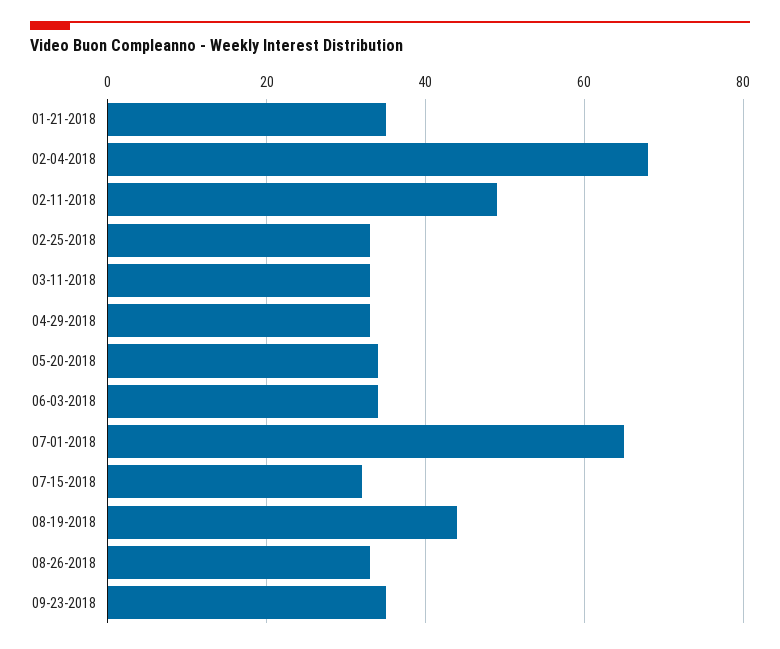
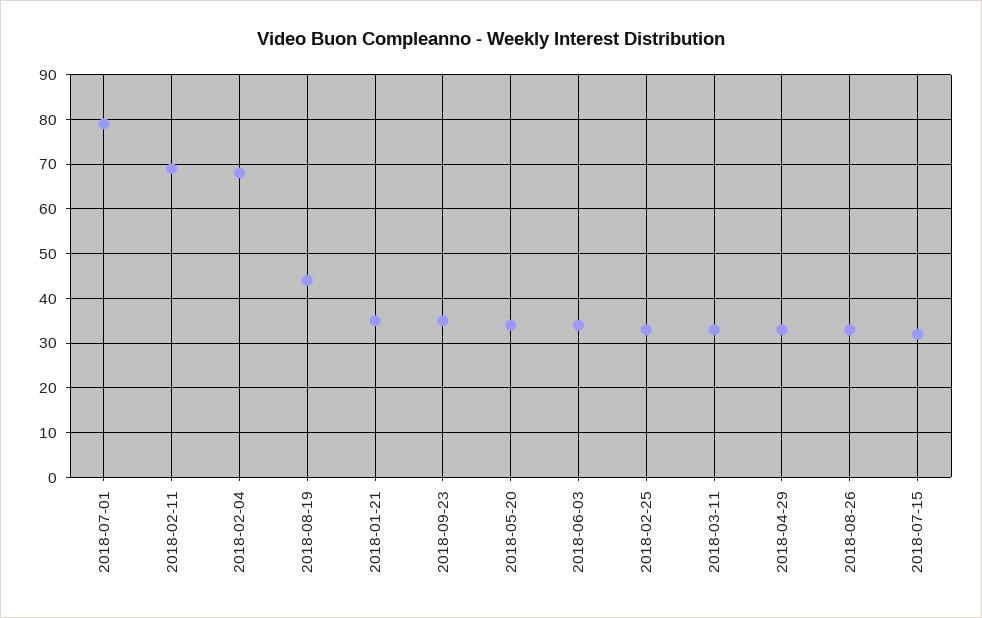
  {
    "01-21-2018": 35,
    "02-04-2018": 70,
-   "02-11-2018": 50,
+   "02-11-2018": 70,
    "02-25-2018": 35,
    "03-11-2018": 35,
    "04-29-2018": 35,
    "05-20-2018": 35,
    "06-03-2018": 35,
-   "07-01-2018": 65,
+   "07-01-2018": 80,
    "07-15-2018": 30,
    "08-19-2018": 45,
    "08-26-2018": 35,
    "09-23-2018": 35
  }

